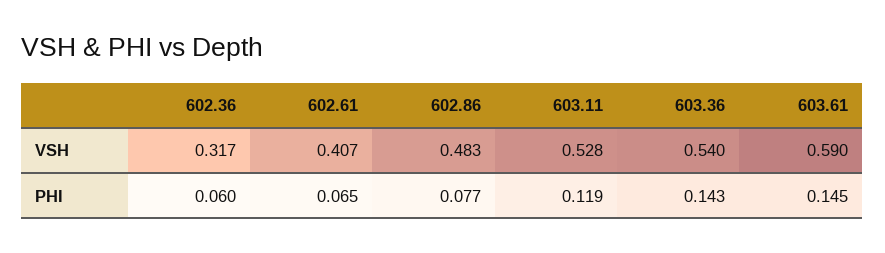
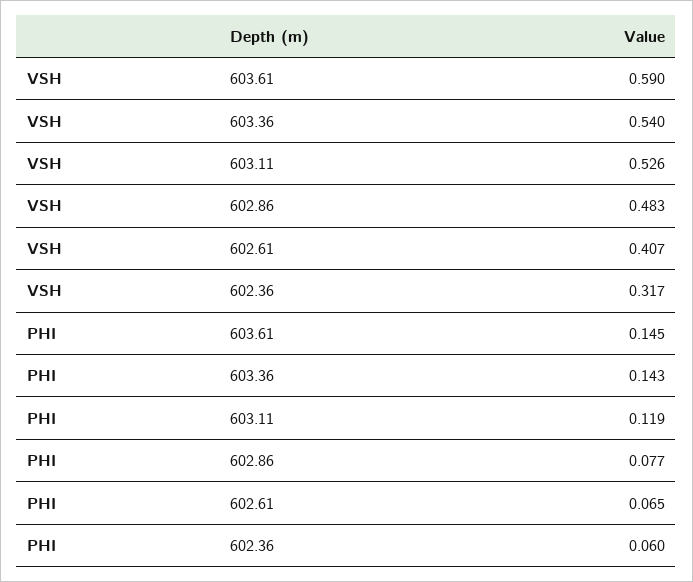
  {
    "602.36": {
      "VSH": 0.317,
      "PHI": 0.06
    },
    "602.61": {
      "VSH": 0.407,
      "PHI": 0.065
    },
    "602.86": {
      "VSH": 0.483,
      "PHI": 0.077
    },
    "603.11": {
-     "VSH": 0.528,
+     "VSH": 0.526,
      "PHI": 0.119
    },
    "603.36": {
      "VSH": 0.54,
      "PHI": 0.143
    },
    "603.61": {
      "VSH": 0.59,
      "PHI": 0.145
    }
  }

